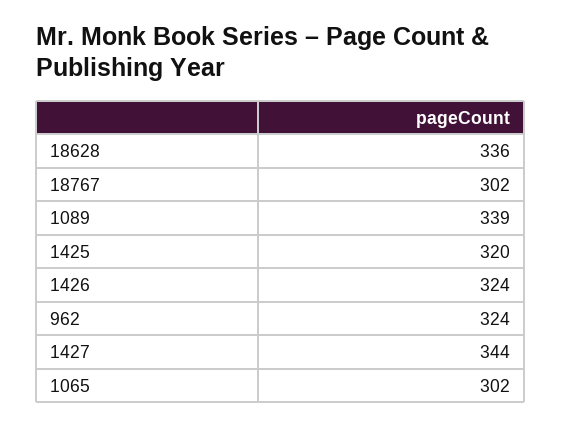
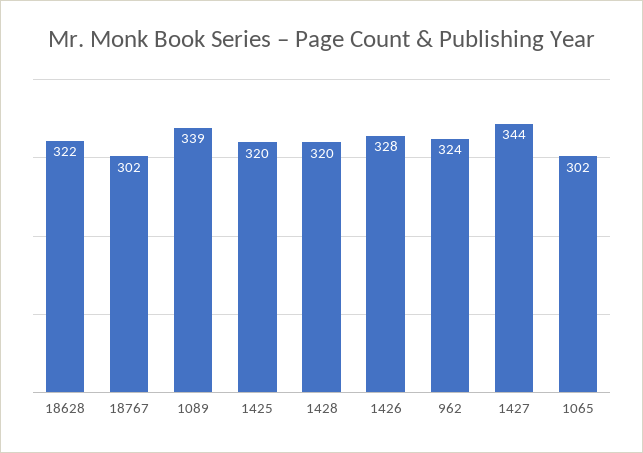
  {
-   "18628": 336,
+   "18628": 322,
    "18767": 302,
    "1089": 339,
    "1425": 320,
-   "1426": 324,
+   "1426": 328,
    "962": 324,
    "1427": 344,
-   "1065": 302
+   "1065": 302,
+   "1428": 320
  }

